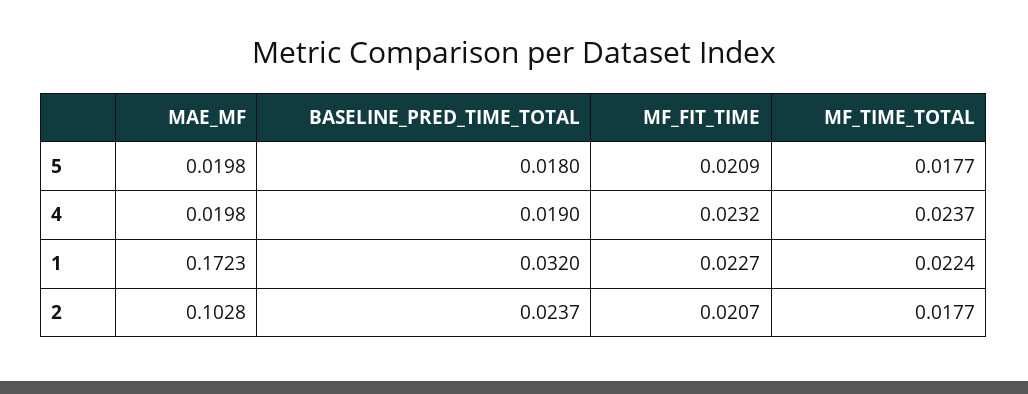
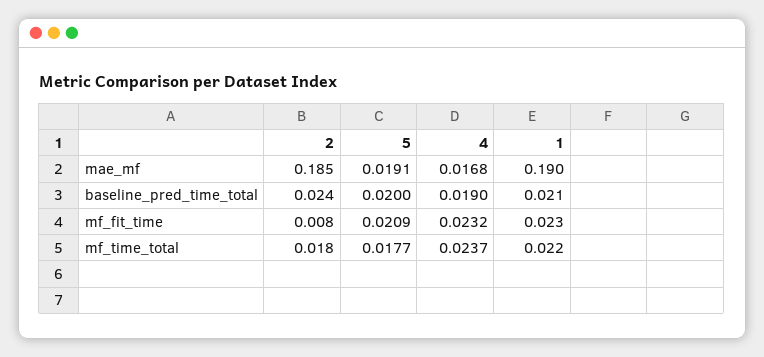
  {
    "MAE_MF": {
-     "5": 0.0198,
+     "5": 0.0191,
-     "4": 0.0198,
+     "4": 0.0168,
-     "1": 0.1723,
+     "1": 0.19,
-     "2": 0.1028
+     "2": 0.185
    },
    "BASELINE_PRED_TIME_TOTAL": {
-     "5": 0.018,
+     "5": 0.02,
      "4": 0.019,
-     "1": 0.032,
+     "1": 0.021,
      "2": 0.0237
    },
    "MF_FIT_TIME": {
      "5": 0.0209,
      "4": 0.0232,
      "1": 0.0227,
-     "2": 0.0207
+     "2": 0.008
    },
    "MF_TIME_TOTAL": {
      "5": 0.0177,
      "4": 0.0237,
      "1": 0.0224,
      "2": 0.0177
    }
  }

